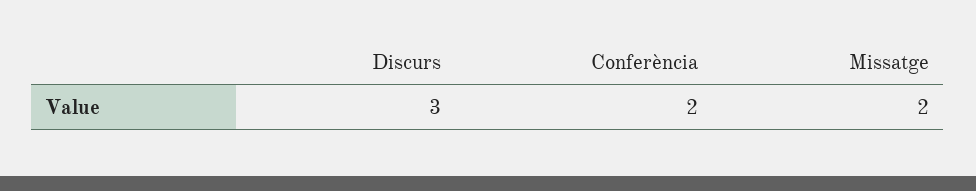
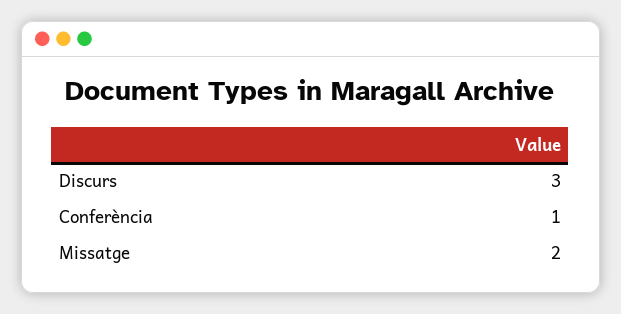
  {
    "Discurs": 3,
-   "Conferència": 2,
+   "Conferència": 1,
    "Missatge": 2
  }

